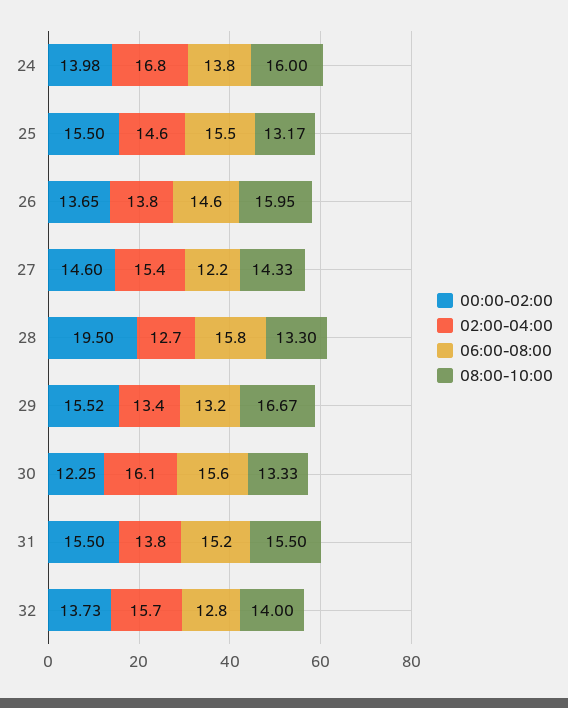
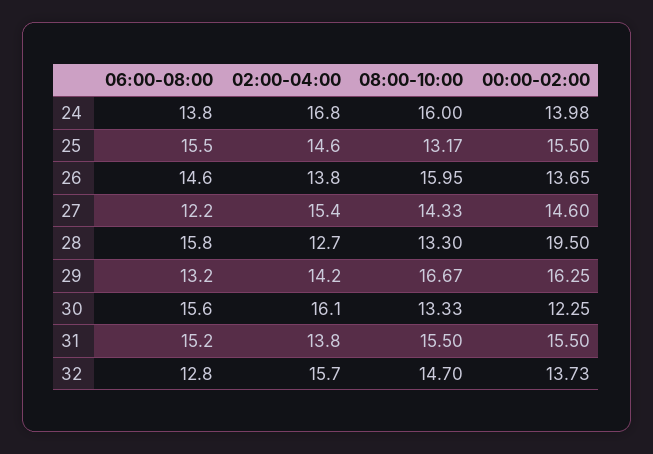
  {
    "00:00-02:00": {
      "24": 13.98,
      "25": 15.5,
      "26": 13.65,
      "27": 14.6,
      "28": 19.5,
-     "29": 15.52,
+     "29": 16.25,
      "30": 12.25,
      "31": 15.5,
      "32": 13.73
    },
    "02:00-04:00": {
      "24": 16.8,
      "25": 14.6,
      "26": 13.8,
      "27": 15.4,
      "28": 12.7,
-     "29": 13.4,
+     "29": 14.2,
      "30": 16.1,
      "31": 13.8,
      "32": 15.7
    },
    "06:00-08:00": {
      "24": 13.8,
      "25": 15.5,
      "26": 14.6,
      "27": 12.2,
      "28": 15.8,
      "29": 13.2,
      "30": 15.6,
      "31": 15.2,
      "32": 12.8
    },
    "08:00-10:00": {
      "24": 16,
      "25": 13.17,
      "26": 15.95,
      "27": 14.33,
      "28": 13.3,
      "29": 16.67,
      "30": 13.33,
      "31": 15.5,
-     "32": 14
+     "32": 14.7
    }
  }

